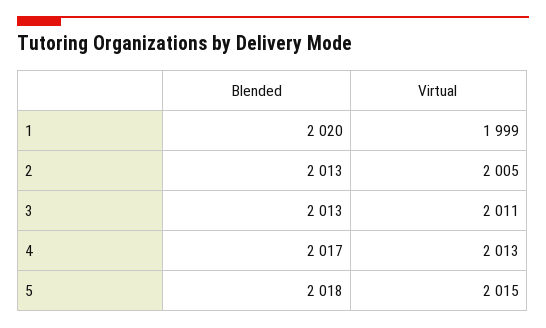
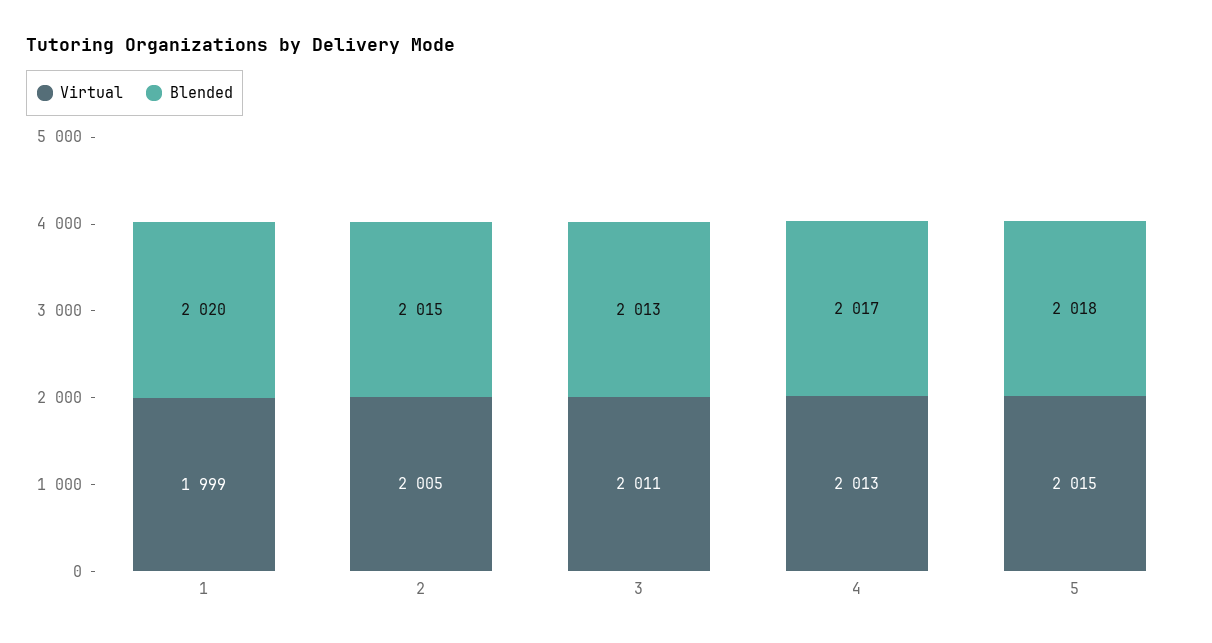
  {
    "Blended": {
      "1": 2020,
-     "2": 2013,
+     "2": 2015,
      "3": 2013,
      "4": 2017,
      "5": 2018
    },
    "Virtual": {
      "1": 1999,
      "2": 2005,
      "3": 2011,
      "4": 2013,
      "5": 2015
    }
  }

